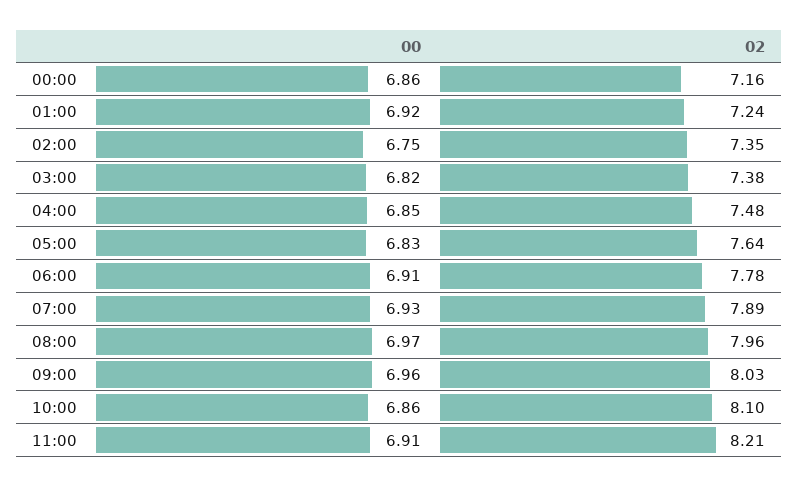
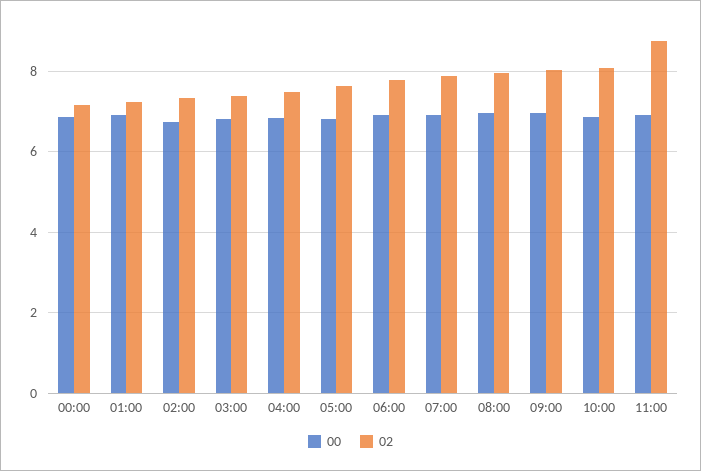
  {
    "00": {
      "00:00": 6.86,
      "01:00": 6.92,
      "02:00": 6.75,
      "03:00": 6.82,
      "04:00": 6.85,
      "05:00": 6.83,
      "06:00": 6.91,
      "07:00": 6.93,
      "08:00": 6.97,
      "09:00": 6.96,
      "10:00": 6.86,
      "11:00": 6.91
    },
    "02": {
      "00:00": 7.16,
      "01:00": 7.24,
      "02:00": 7.35,
      "03:00": 7.38,
      "04:00": 7.48,
      "05:00": 7.64,
      "06:00": 7.78,
      "07:00": 7.89,
      "08:00": 7.96,
      "09:00": 8.03,
      "10:00": 8.1,
-     "11:00": 8.21
+     "11:00": 8.8
    }
  }

